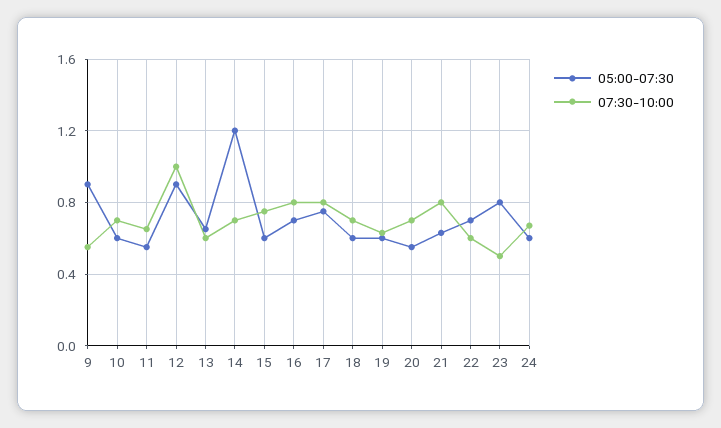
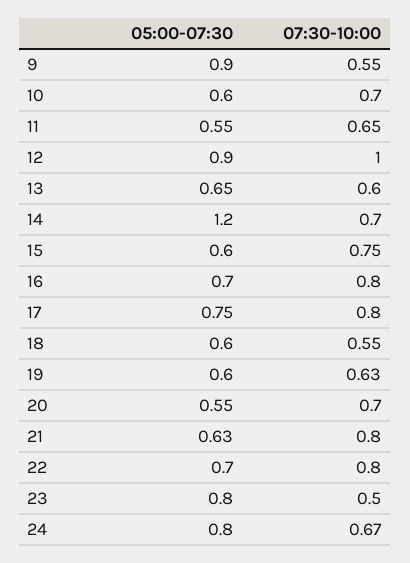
  {
    "05:00-07:30": {
      "9": 0.9,
      "10": 0.6,
      "11": 0.55,
      "12": 0.9,
      "13": 0.65,
      "14": 1.2,
      "15": 0.6,
      "16": 0.7,
      "17": 0.75,
      "18": 0.6,
      "19": 0.6,
      "20": 0.55,
      "21": 0.63,
      "22": 0.7,
      "23": 0.8,
-     "24": 0.6
+     "24": 0.8
    },
    "07:30-10:00": {
      "9": 0.55,
      "10": 0.7,
      "11": 0.65,
      "12": 1,
      "13": 0.6,
      "14": 0.7,
      "15": 0.75,
      "16": 0.8,
      "17": 0.8,
-     "18": 0.7,
+     "18": 0.55,
      "19": 0.63,
      "20": 0.7,
      "21": 0.8,
-     "22": 0.6,
+     "22": 0.8,
      "23": 0.5,
      "24": 0.67
    }
  }

